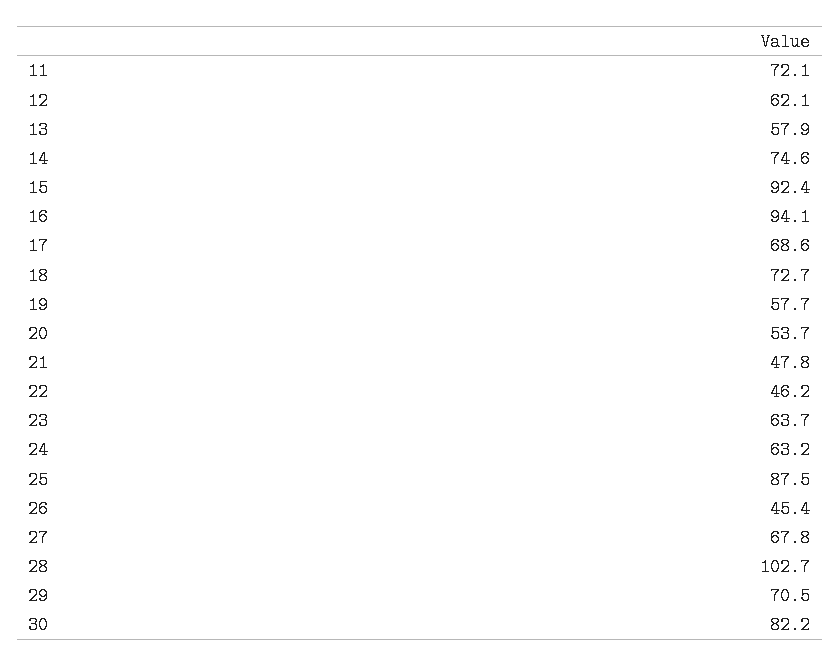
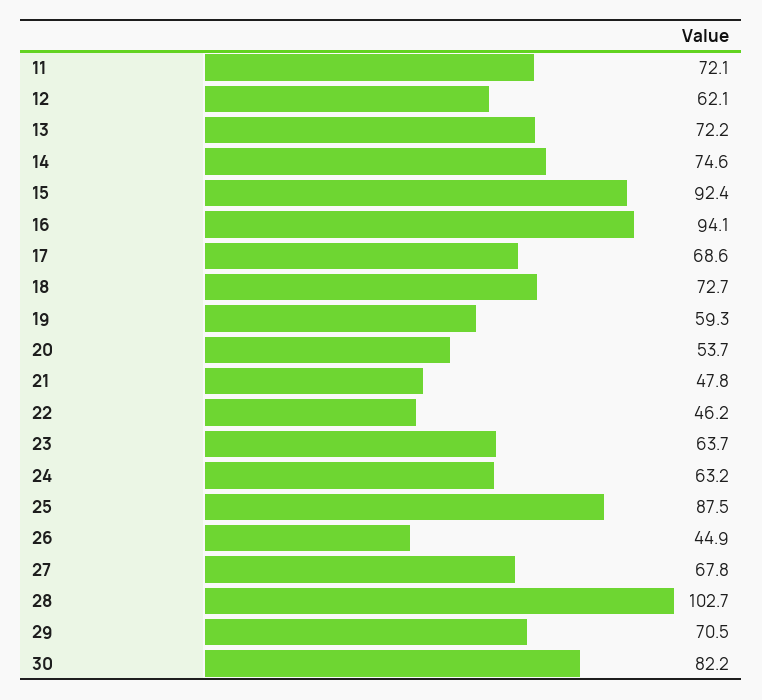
  {
    "11": 72.1,
    "12": 62.1,
-   "13": 57.9,
+   "13": 72.2,
    "14": 74.6,
    "15": 92.4,
    "16": 94.1,
    "17": 68.6,
    "18": 72.7,
-   "19": 57.7,
+   "19": 59.3,
    "20": 53.7,
    "21": 47.8,
    "22": 46.2,
    "23": 63.7,
    "24": 63.2,
    "25": 87.5,
-   "26": 45.4,
+   "26": 44.9,
    "27": 67.8,
    "28": 102.7,
    "29": 70.5,
    "30": 82.2
  }

